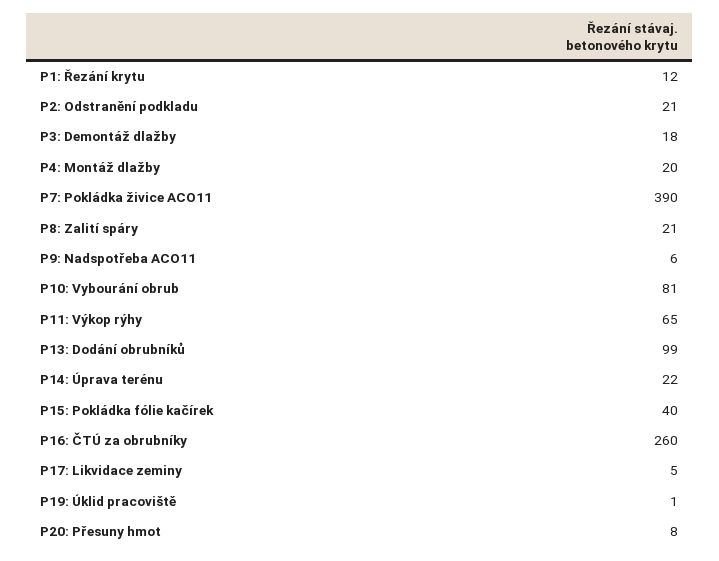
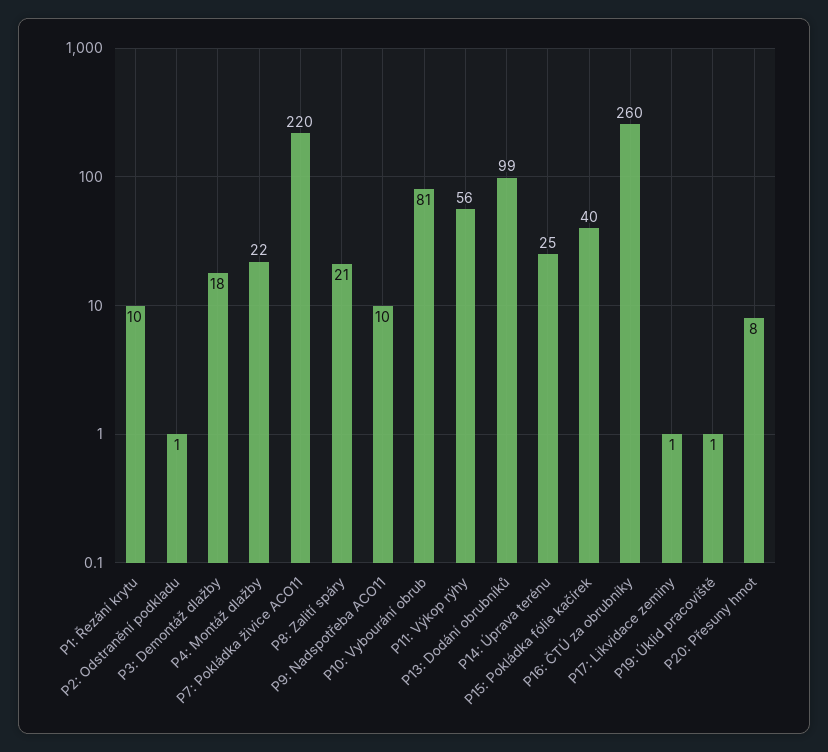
  {
-   "P1: Řezání krytu": 12,
+   "P1: Řezání krytu": 10,
-   "P2: Odstranění podkladu": 21,
+   "P2: Odstranění podkladu": 1,
    "P3: Demontáž dlažby": 18,
-   "P4: Montáž dlažby": 20,
+   "P4: Montáž dlažby": 22,
-   "P7: Pokládka živice ACO11": 390,
+   "P7: Pokládka živice ACO11": 220,
    "P8: Zalití spáry": 21,
-   "P9: Nadspotřeba ACO11": 6,
+   "P9: Nadspotřeba ACO11": 10,
    "P10: Vybourání obrub": 81,
-   "P11: Výkop rýhy": 65,
+   "P11: Výkop rýhy": 56,
    "P13: Dodání obrubníků": 99,
-   "P14: Úprava terénu": 22,
+   "P14: Úprava terénu": 25,
    "P15: Pokládka fólie kačírek": 40,
    "P16: ČTÚ za obrubníky": 260,
-   "P17: Likvidace zeminy": 5,
+   "P17: Likvidace zeminy": 1,
    "P19: Úklid pracoviště": 1,
    "P20: Přesuny hmot": 8
  }

